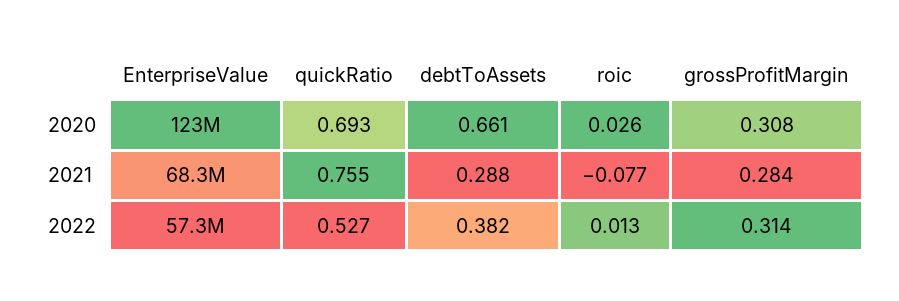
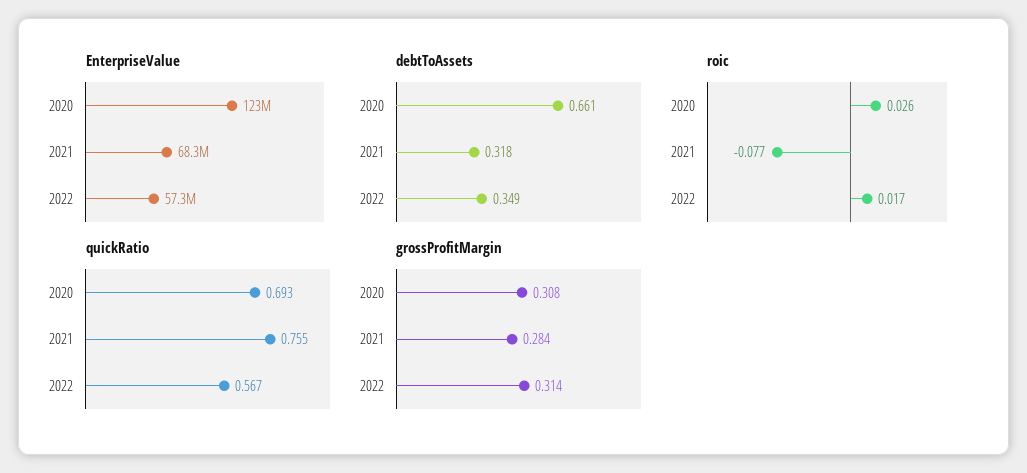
  {
    "EnterpriseValue": {
      "2020": 123000000,
      "2021": 68300000,
      "2022": 57300000
    },
    "quickRatio": {
      "2020": 0.693,
      "2021": 0.755,
-     "2022": 0.527
+     "2022": 0.567
    },
    "debtToAssets": {
      "2020": 0.661,
-     "2021": 0.288,
+     "2021": 0.318,
-     "2022": 0.382
+     "2022": 0.349
    },
    "roic": {
      "2020": 0.026,
      "2021": -0.077,
-     "2022": 0.013
+     "2022": 0.017
    },
    "grossProfitMargin": {
      "2020": 0.308,
      "2021": 0.284,
      "2022": 0.314
    }
  }

